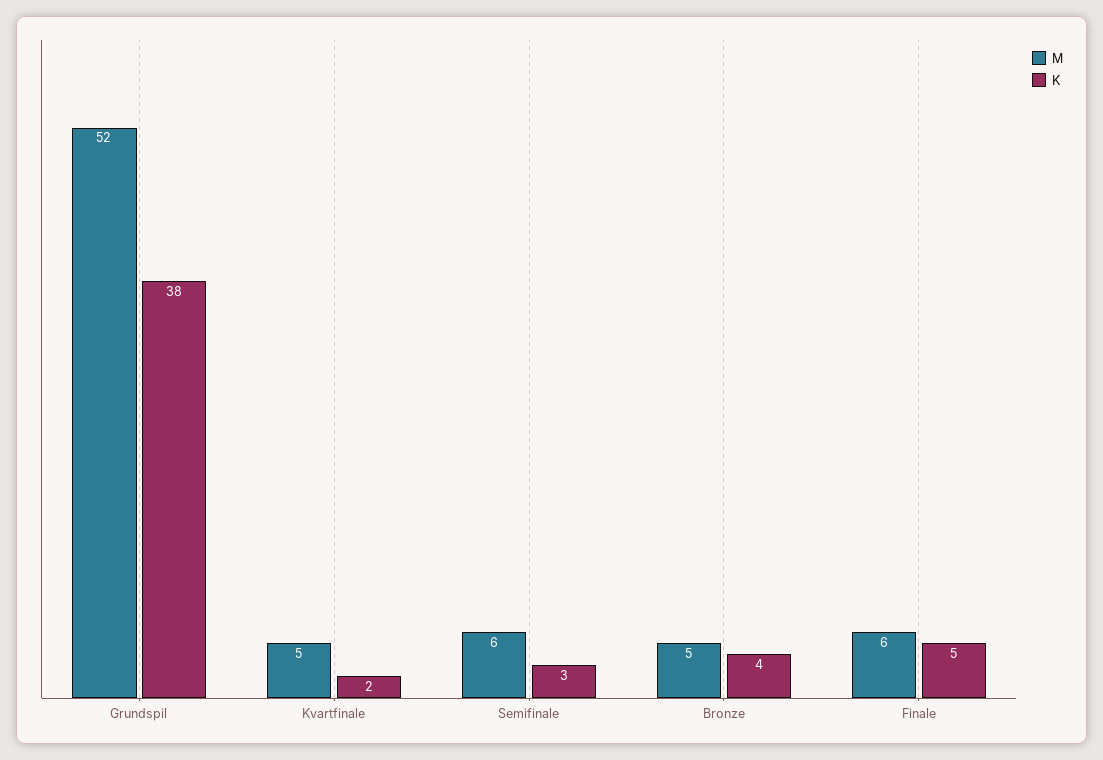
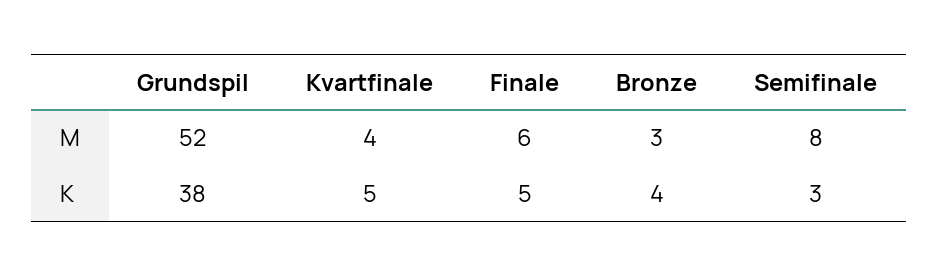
  {
    "M": {
      "Grundspil": 52,
-     "Kvartfinale": 5,
+     "Kvartfinale": 4,
-     "Semifinale": 6,
+     "Semifinale": 8,
-     "Bronze": 5,
+     "Bronze": 3,
      "Finale": 6
    },
    "K": {
      "Grundspil": 38,
-     "Kvartfinale": 2,
+     "Kvartfinale": 5,
      "Semifinale": 3,
      "Bronze": 4,
      "Finale": 5
    }
  }

